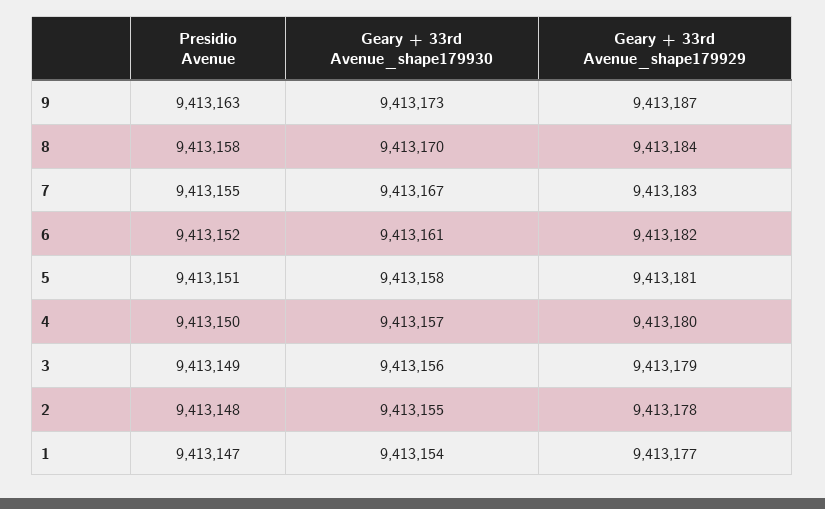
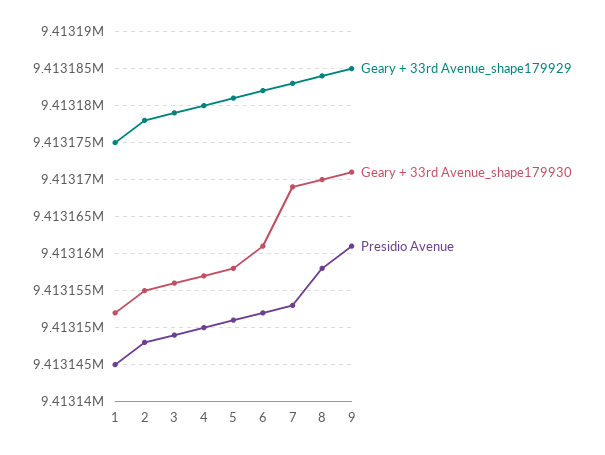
  {
    "Presidio Avenue": {
-     "9": 9413163,
+     "9": 9413161,
      "8": 9413158,
-     "7": 9413155,
+     "7": 9413153,
      "6": 9413152,
      "5": 9413151,
      "4": 9413150,
      "3": 9413149,
      "2": 9413148,
-     "1": 9413147
+     "1": 9413145
    },
    "Geary + 33rd Avenue_shape179930": {
-     "9": 9413173,
+     "9": 9413171,
      "8": 9413170,
-     "7": 9413167,
+     "7": 9413169,
      "6": 9413161,
      "5": 9413158,
      "4": 9413157,
      "3": 9413156,
      "2": 9413155,
-     "1": 9413154
+     "1": 9413152
    },
    "Geary + 33rd Avenue_shape179929": {
-     "9": 9413187,
+     "9": 9413185,
      "8": 9413184,
      "7": 9413183,
      "6": 9413182,
      "5": 9413181,
      "4": 9413180,
      "3": 9413179,
      "2": 9413178,
-     "1": 9413177
+     "1": 9413175
    }
  }

